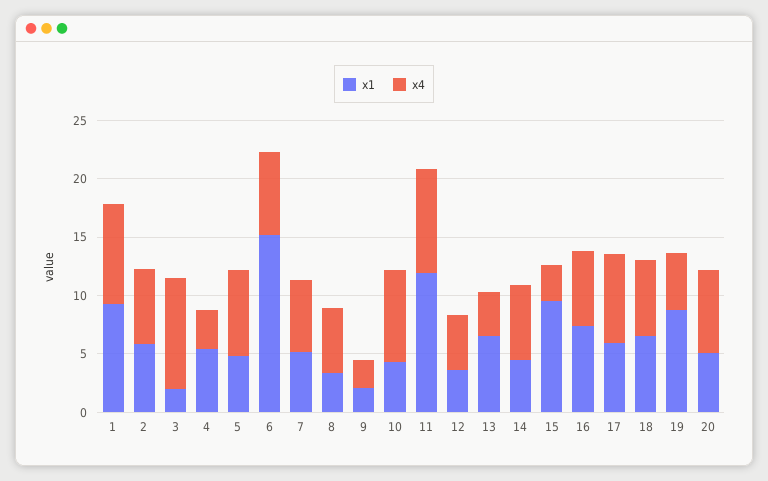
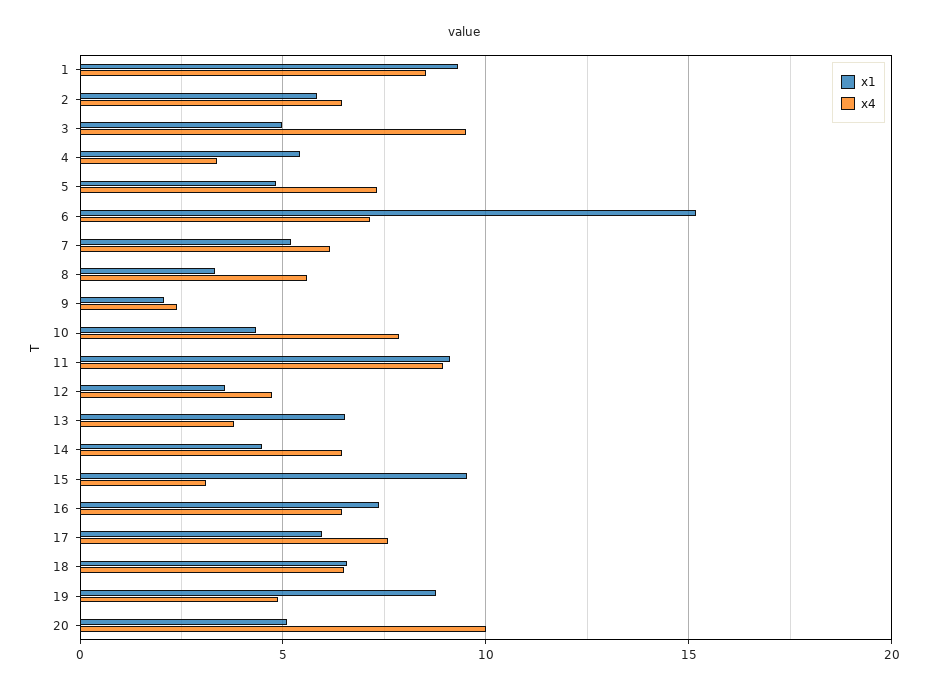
  {
    "x1": {
      "1": 9.5,
      "2": 6,
-     "3": 2,
+     "3": 5,
      "4": 5.5,
      "5": 5,
      "6": 15,
      "7": 5,
      "8": 3.5,
      "9": 2,
      "10": 4.5,
-     "11": 12,
+     "11": 9,
      "12": 3.5,
      "13": 6.5,
      "14": 4.5,
      "15": 9.5,
      "16": 7.5,
      "17": 6,
      "18": 6.5,
      "19": 9,
      "20": 5
    },
    "x4": {
      "1": 8.5,
      "2": 6.5,
      "3": 9.5,
      "4": 3.5,
      "5": 7.5,
      "6": 7,
      "7": 6,
      "8": 5.5,
      "9": 2.5,
      "10": 8,
      "11": 9,
      "12": 4.5,
      "13": 4,
      "14": 6.5,
      "15": 3,
      "16": 6.5,
      "17": 7.5,
      "18": 6.5,
      "19": 5,
-     "20": 7
+     "20": 10
    }
  }

